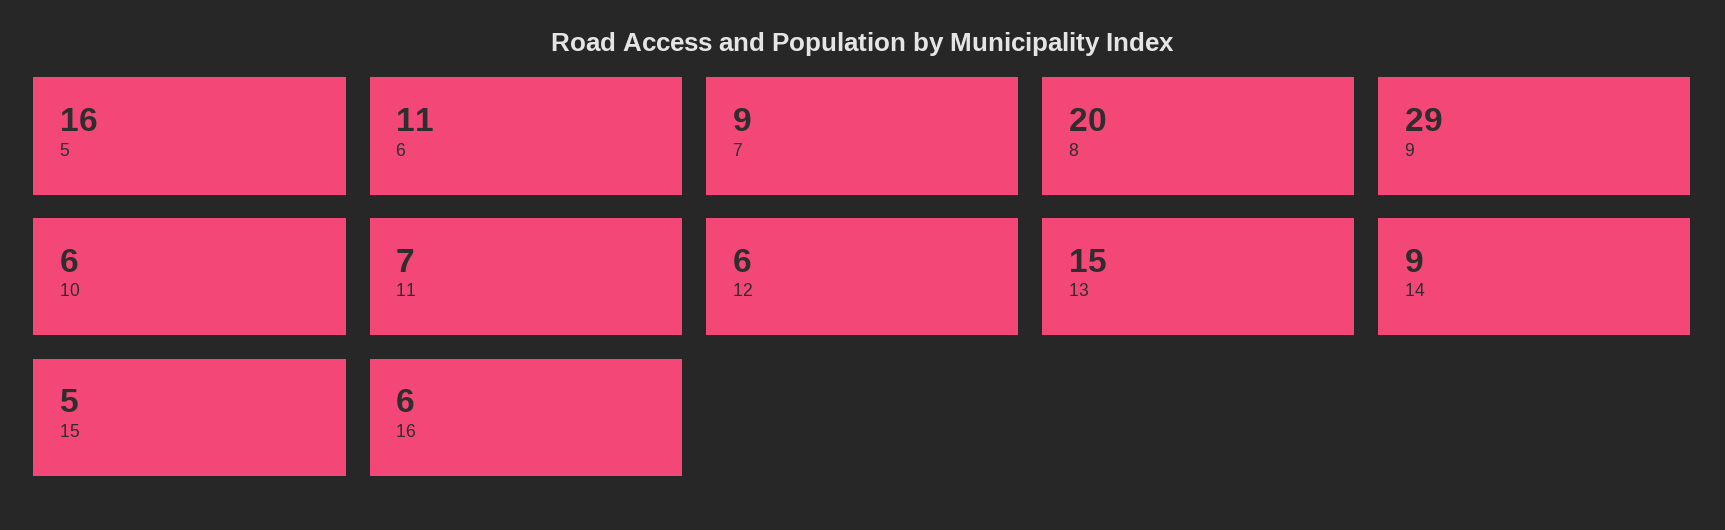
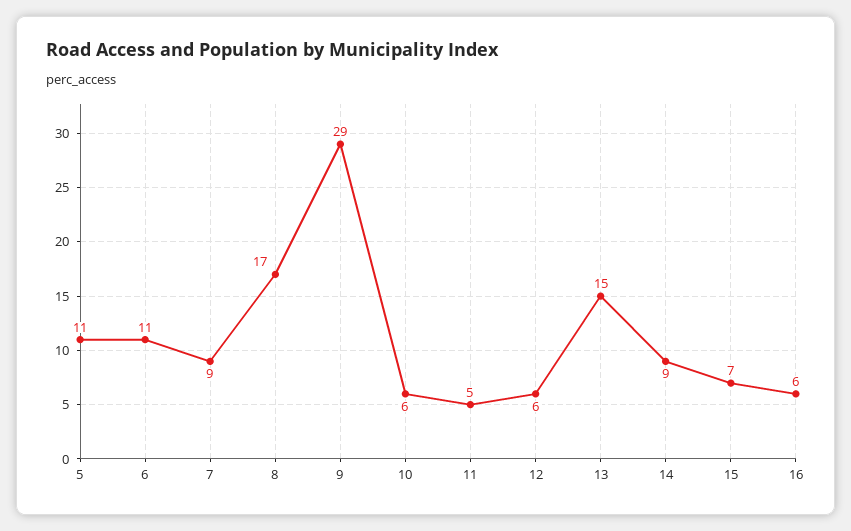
  {
-   "5": 16,
+   "5": 11,
    "6": 11,
    "7": 9,
-   "8": 20,
+   "8": 17,
    "9": 29,
    "10": 6,
-   "11": 7,
+   "11": 5,
    "12": 6,
    "13": 15,
    "14": 9,
-   "15": 5,
+   "15": 7,
    "16": 6
  }

